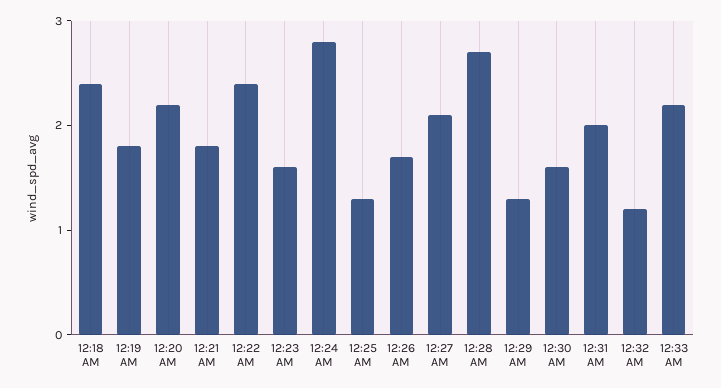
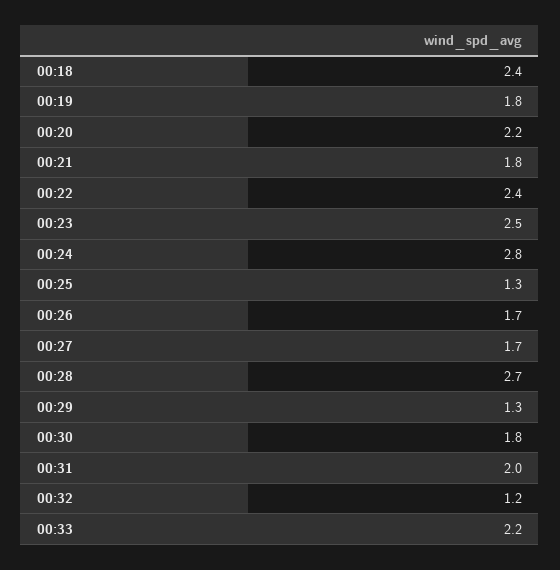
  {
    "12:18 AM": 2.4,
    "12:19 AM": 1.8,
    "12:20 AM": 2.2,
    "12:21 AM": 1.8,
    "12:22 AM": 2.4,
-   "12:23 AM": 1.6,
+   "12:23 AM": 2.5,
    "12:24 AM": 2.8,
    "12:25 AM": 1.3,
    "12:26 AM": 1.7,
-   "12:27 AM": 2.1,
+   "12:27 AM": 1.7,
    "12:28 AM": 2.7,
    "12:29 AM": 1.3,
-   "12:30 AM": 1.6,
+   "12:30 AM": 1.8,
    "12:31 AM": 2,
    "12:32 AM": 1.2,
    "12:33 AM": 2.2
  }

